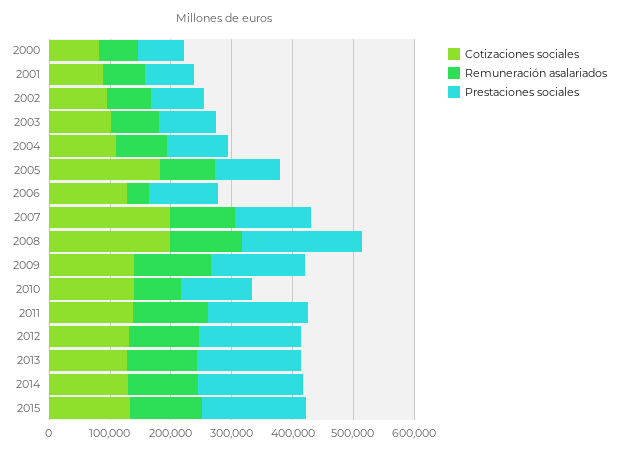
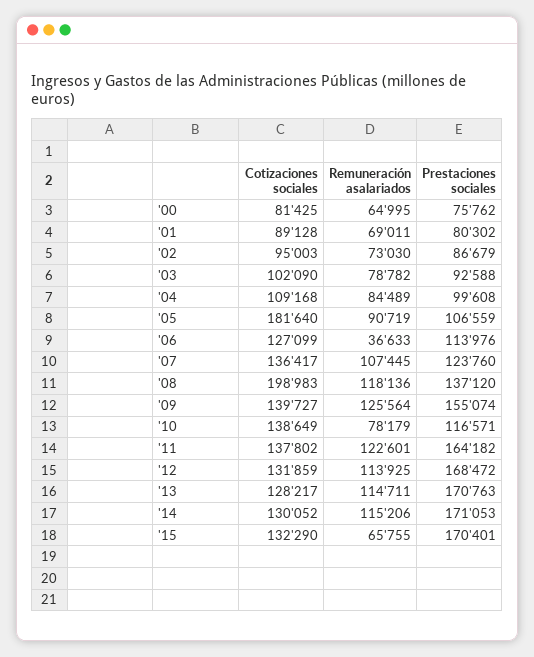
  {
    "Cotizaciones sociales": {
      "2000": 81425,
      "2001": 89128,
      "2002": 95003,
      "2003": 102090,
      "2004": 109168,
      "2005": 181640,
      "2006": 127099,
-     "2007": 200000,
+     "2007": 136417,
      "2008": 198983,
      "2009": 139727,
      "2010": 138649,
      "2011": 137802,
      "2012": 131859,
      "2013": 128217,
      "2014": 130052,
      "2015": 132290
    },
    "Remuneración asalariados": {
      "2000": 64995,
      "2001": 69011,
      "2002": 73030,
      "2003": 78782,
      "2004": 84489,
      "2005": 90719,
      "2006": 36633,
      "2007": 107445,
      "2008": 118136,
      "2009": 125564,
      "2010": 78179,
      "2011": 122601,
      "2012": 113925,
      "2013": 114711,
      "2014": 115206,
-     "2015": 120000
+     "2015": 65755
    },
    "Prestaciones sociales": {
      "2000": 75762,
      "2001": 80302,
      "2002": 86679,
      "2003": 92588,
      "2004": 99608,
      "2005": 106559,
      "2006": 113976,
      "2007": 123760,
-     "2008": 200000,
+     "2008": 137120,
      "2009": 155074,
      "2010": 116571,
      "2011": 164182,
      "2012": 168472,
      "2013": 170763,
      "2014": 171053,
      "2015": 170401
    }
  }

